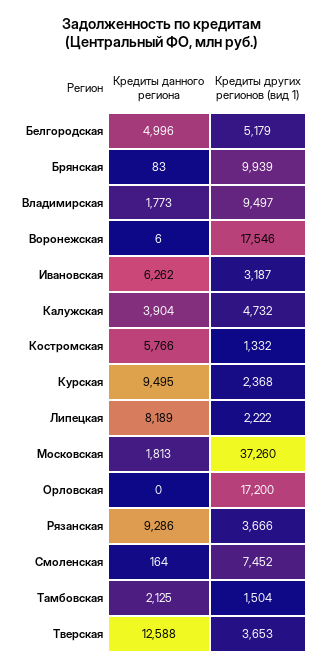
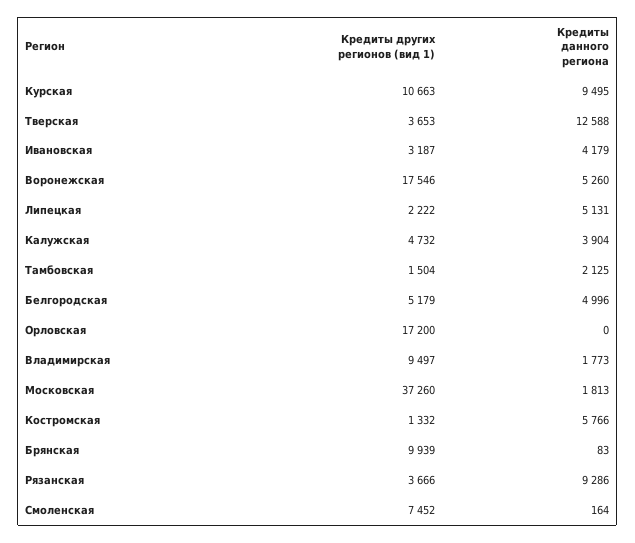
  {
    "Кредиты данного региона": {
      "Белгородская": 4996,
      "Брянская": 83,
      "Владимирская": 1773,
-     "Воронежская": 6,
+     "Воронежская": 5260,
-     "Ивановская": 6262,
+     "Ивановская": 4179,
      "Калужская": 3904,
      "Костромская": 5766,
      "Курская": 9495,
-     "Липецкая": 8189,
+     "Липецкая": 5131,
      "Московская": 1813,
      "Орловская": 0,
      "Рязанская": 9286,
      "Смоленская": 164,
      "Тамбовская": 2125,
      "Тверская": 12588
    },
    "Кредиты других регионов (вид 1)": {
      "Белгородская": 5179,
      "Брянская": 9939,
      "Владимирская": 9497,
      "Воронежская": 17546,
      "Ивановская": 3187,
      "Калужская": 4732,
      "Костромская": 1332,
-     "Курская": 2368,
+     "Курская": 10663,
      "Липецкая": 2222,
      "Московская": 37260,
      "Орловская": 17200,
      "Рязанская": 3666,
      "Смоленская": 7452,
      "Тамбовская": 1504,
      "Тверская": 3653
    }
  }

